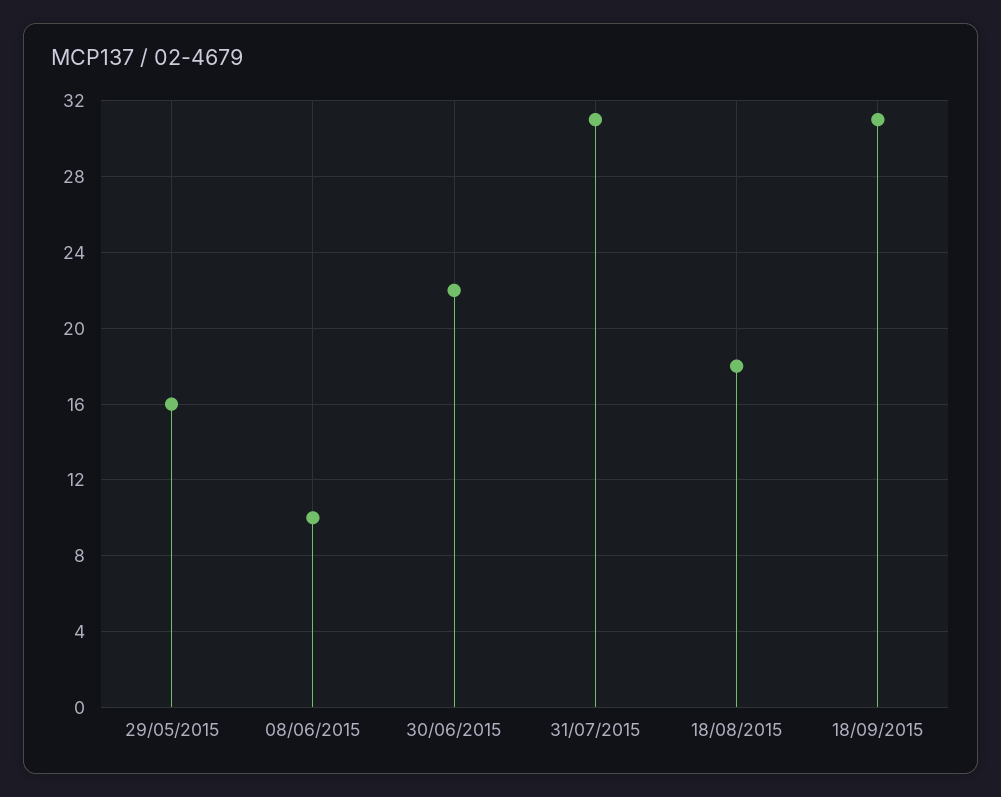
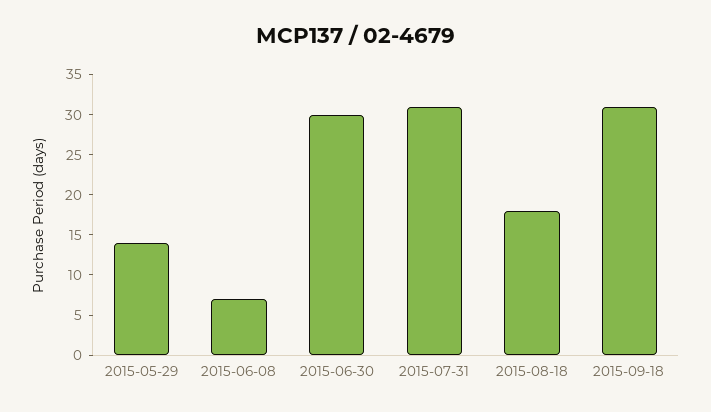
  {
-   "29/05/2015": 16,
+   "29/05/2015": 14,
-   "08/06/2015": 10,
+   "08/06/2015": 7,
-   "30/06/2015": 22,
+   "30/06/2015": 30,
    "31/07/2015": 31,
    "18/08/2015": 18,
    "18/09/2015": 31
  }

